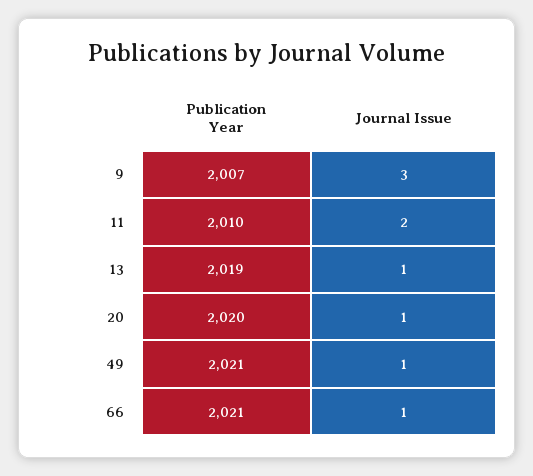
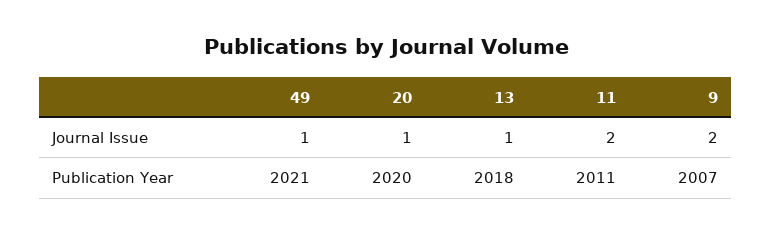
  {
    "Publication Year": {
      "9": 2007,
-     "11": 2010,
+     "11": 2011,
-     "13": 2019,
+     "13": 2018,
      "20": 2020,
-     "49": 2021,
+     "49": 2021
-     "66": 2021
    },
    "Journal Issue": {
-     "9": 3,
+     "9": 2,
      "11": 2,
      "13": 1,
      "20": 1,
-     "49": 1,
+     "49": 1
-     "66": 1
    }
  }

